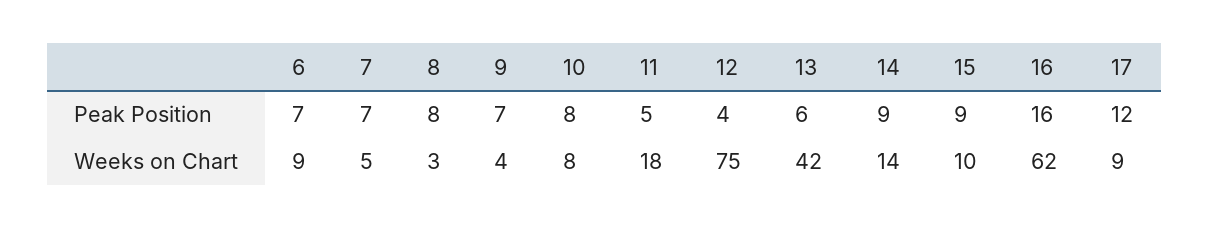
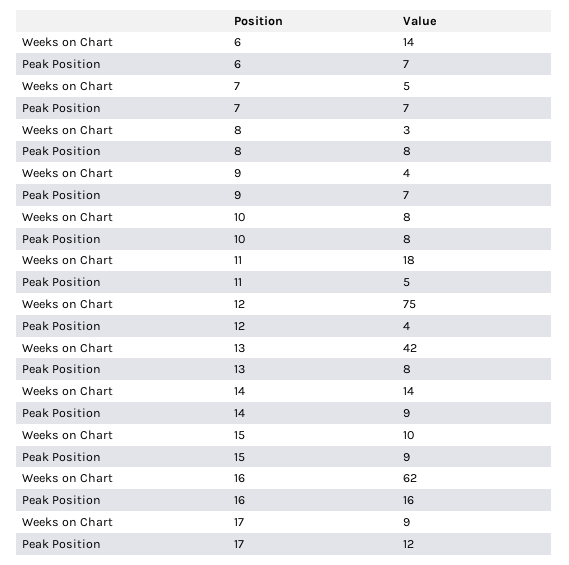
  {
    "6": {
      "Peak Position": 7,
-     "Weeks on Chart": 9
+     "Weeks on Chart": 14
    },
    "7": {
      "Peak Position": 7,
      "Weeks on Chart": 5
    },
    "8": {
      "Peak Position": 8,
      "Weeks on Chart": 3
    },
    "9": {
      "Peak Position": 7,
      "Weeks on Chart": 4
    },
    "10": {
      "Peak Position": 8,
      "Weeks on Chart": 8
    },
    "11": {
      "Peak Position": 5,
      "Weeks on Chart": 18
    },
    "12": {
      "Peak Position": 4,
      "Weeks on Chart": 75
    },
    "13": {
-     "Peak Position": 6,
+     "Peak Position": 8,
      "Weeks on Chart": 42
    },
    "14": {
      "Peak Position": 9,
      "Weeks on Chart": 14
    },
    "15": {
      "Peak Position": 9,
      "Weeks on Chart": 10
    },
    "16": {
      "Peak Position": 16,
      "Weeks on Chart": 62
    },
    "17": {
      "Peak Position": 12,
      "Weeks on Chart": 9
    }
  }

